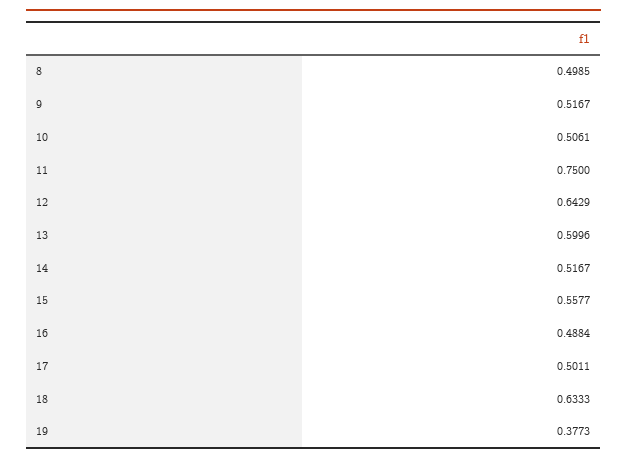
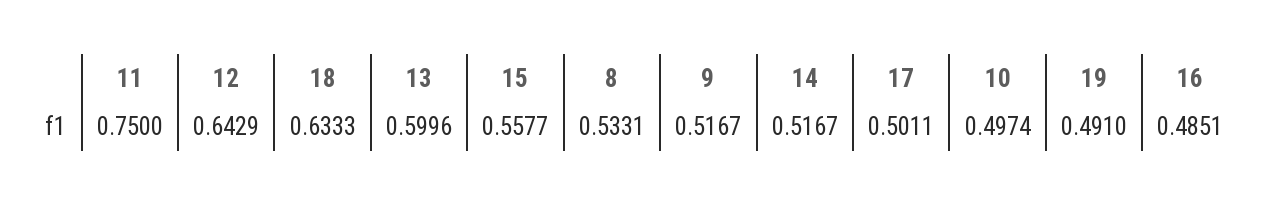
  {
-   "8": 0.4985,
+   "8": 0.5331,
    "9": 0.5167,
-   "10": 0.5061,
+   "10": 0.4974,
    "11": 0.75,
    "12": 0.6429,
    "13": 0.5996,
    "14": 0.5167,
    "15": 0.5577,
-   "16": 0.4884,
+   "16": 0.4851,
    "17": 0.5011,
    "18": 0.6333,
-   "19": 0.3773
+   "19": 0.491
  }

